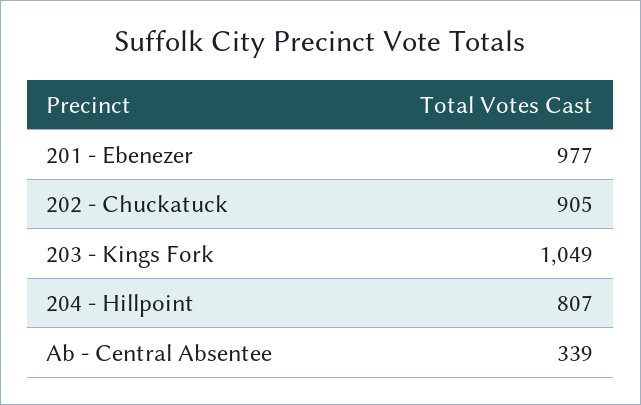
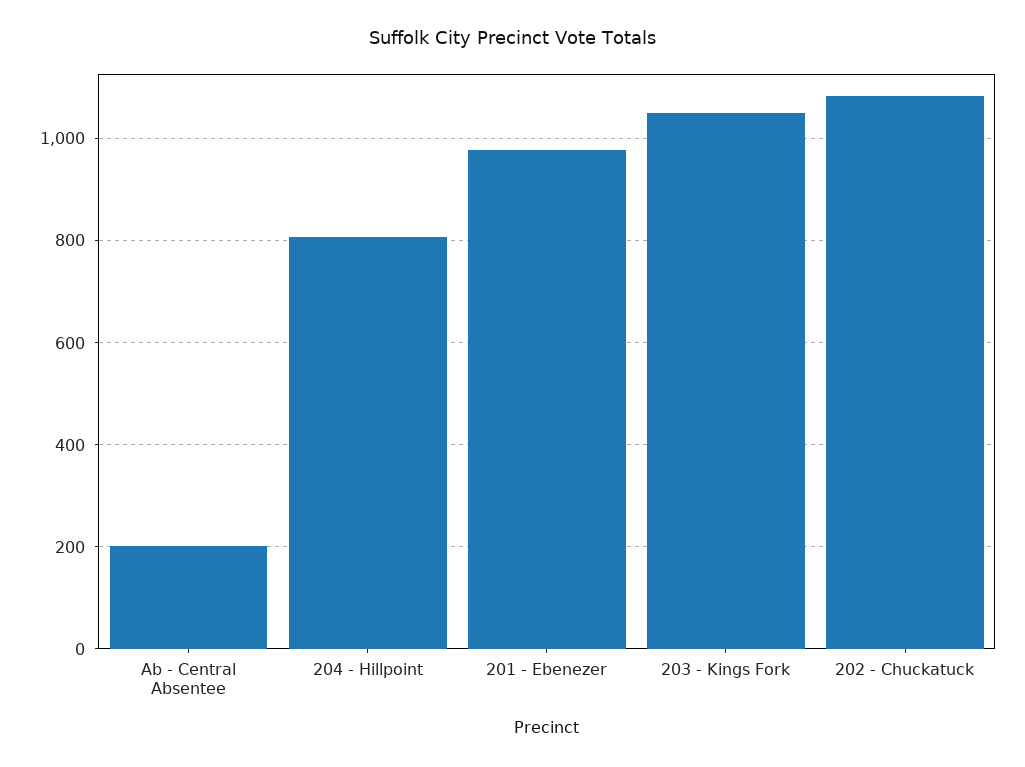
  {
    "201 - Ebenezer": 977,
-   "202 - Chuckatuck": 905,
+   "202 - Chuckatuck": 1080,
    "203 - Kings Fork": 1049,
    "204 - Hillpoint": 807,
-   "Ab - Central Absentee": 339
+   "Ab - Central Absentee": 200
  }

